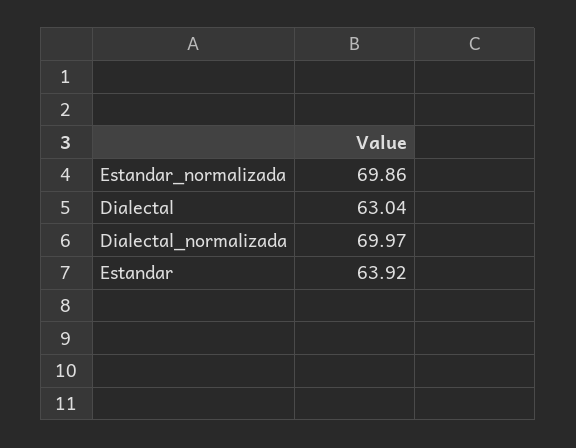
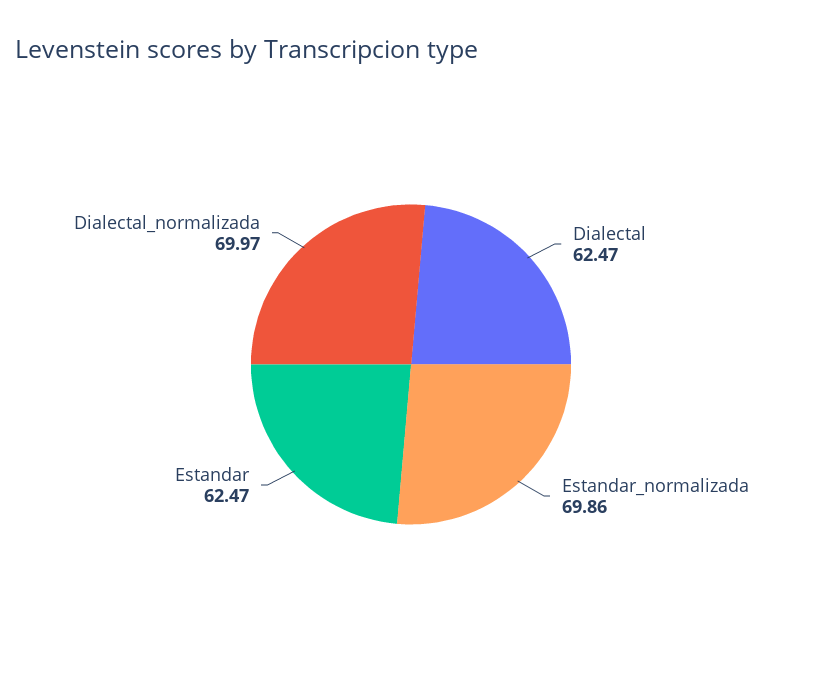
  {
    "Estandar_normalizada": 69.86,
-   "Dialectal": 63.04,
+   "Dialectal": 62.47,
    "Dialectal_normalizada": 69.97,
-   "Estandar": 63.92
+   "Estandar": 62.47
  }

